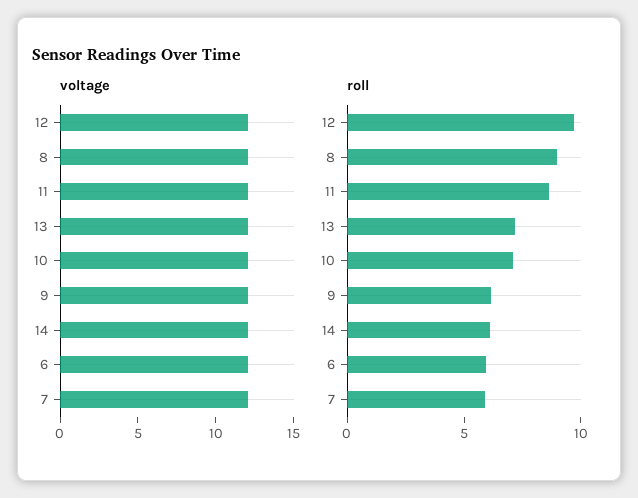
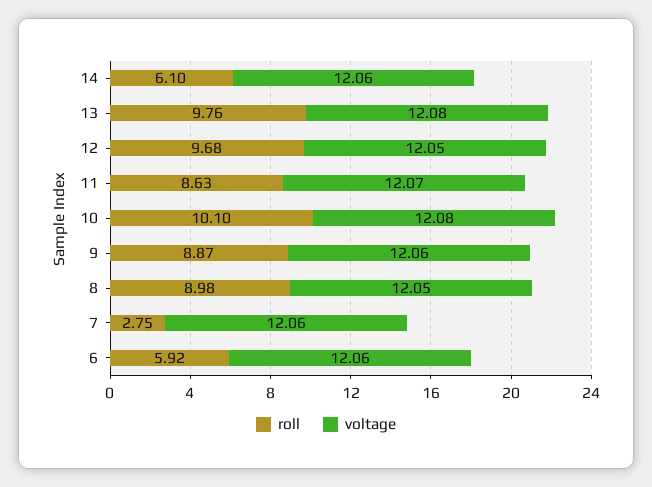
  {
    "voltage": {
      "12": 12.05,
      "8": 12.05,
      "11": 12.07,
      "13": 12.08,
      "10": 12.08,
      "9": 12.06,
      "14": 12.06,
      "6": 12.06,
      "7": 12.06
    },
    "roll": {
      "12": 9.68,
      "8": 8.98,
      "11": 8.63,
-     "13": 7,
+     "13": 9.76,
-     "10": 7,
+     "10": 10.1,
-     "9": 6,
+     "9": 8.87,
      "14": 6.1,
      "6": 5.92,
-     "7": 6
+     "7": 2.75
    }
  }

